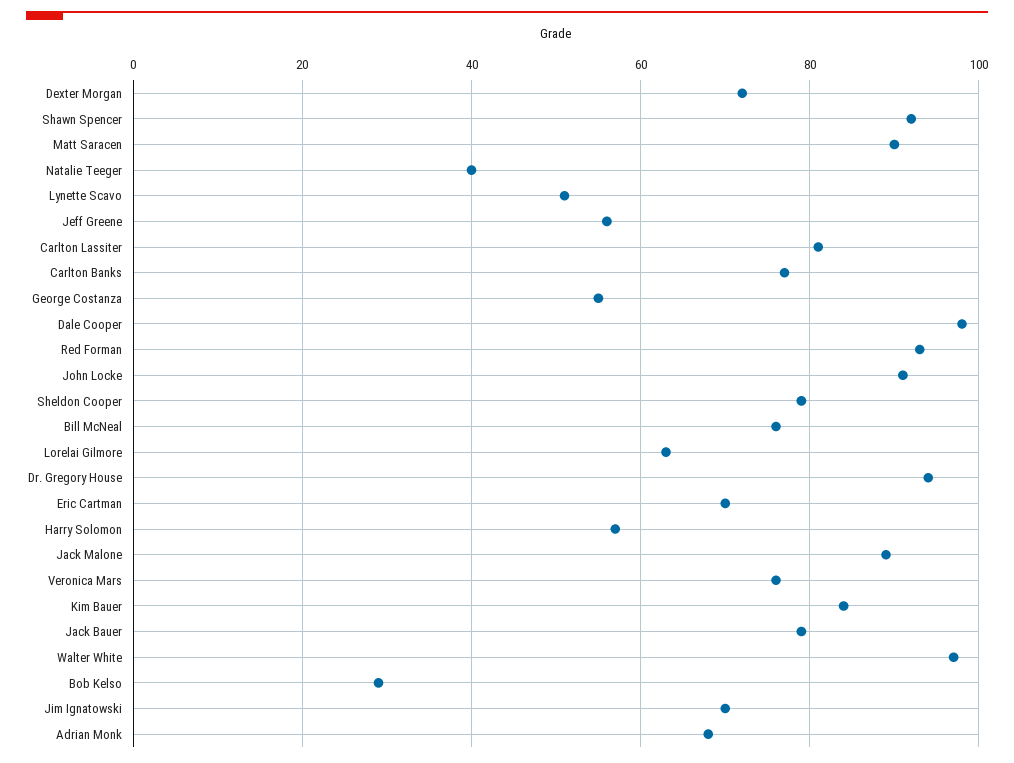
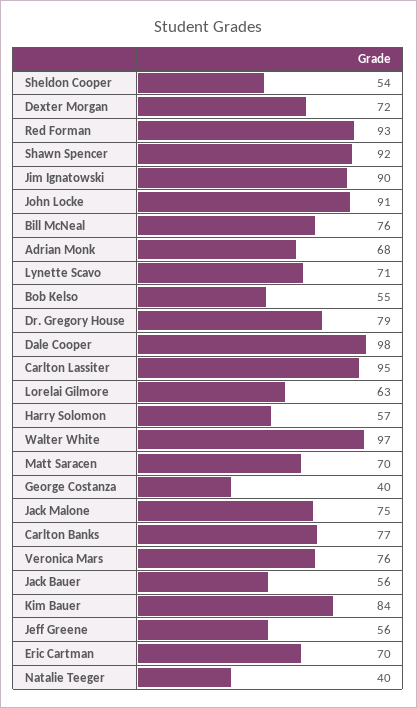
  {
    "Dexter Morgan": 72,
    "Shawn Spencer": 92,
-   "Matt Saracen": 90,
+   "Matt Saracen": 70,
    "Natalie Teeger": 40,
-   "Lynette Scavo": 50,
+   "Lynette Scavo": 71,
    "Jeff Greene": 56,
-   "Carlton Lassiter": 80,
+   "Carlton Lassiter": 95,
    "Carlton Banks": 77,
-   "George Costanza": 55,
+   "George Costanza": 40,
    "Dale Cooper": 98,
    "Red Forman": 93,
    "John Locke": 91,
-   "Sheldon Cooper": 80,
+   "Sheldon Cooper": 54,
    "Bill McNeal": 76,
    "Lorelai Gilmore": 63,
-   "Dr. Gregory House": 95,
+   "Dr. Gregory House": 79,
    "Eric Cartman": 70,
    "Harry Solomon": 57,
-   "Jack Malone": 90,
+   "Jack Malone": 75,
    "Veronica Mars": 76,
    "Kim Bauer": 84,
-   "Jack Bauer": 80,
+   "Jack Bauer": 56,
    "Walter White": 97,
-   "Bob Kelso": 30,
+   "Bob Kelso": 55,
-   "Jim Ignatowski": 70,
+   "Jim Ignatowski": 90,
    "Adrian Monk": 68
  }

